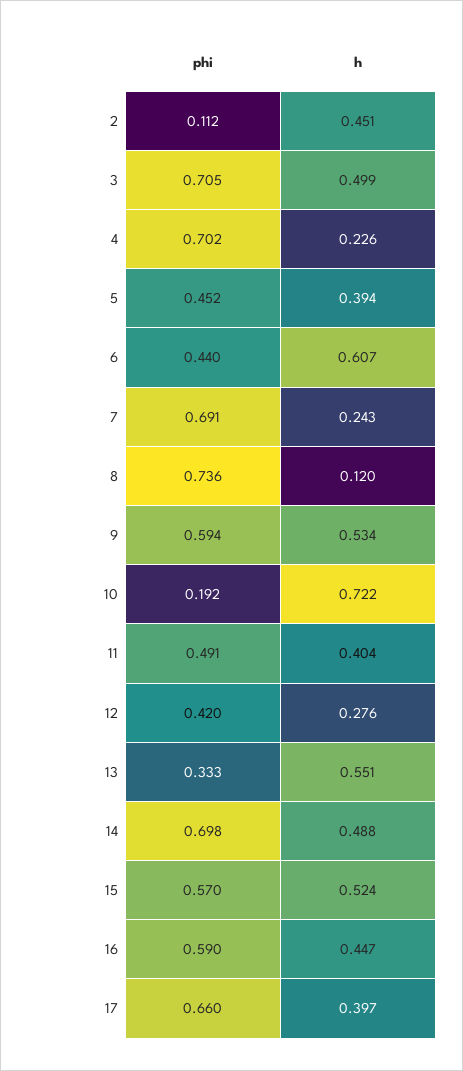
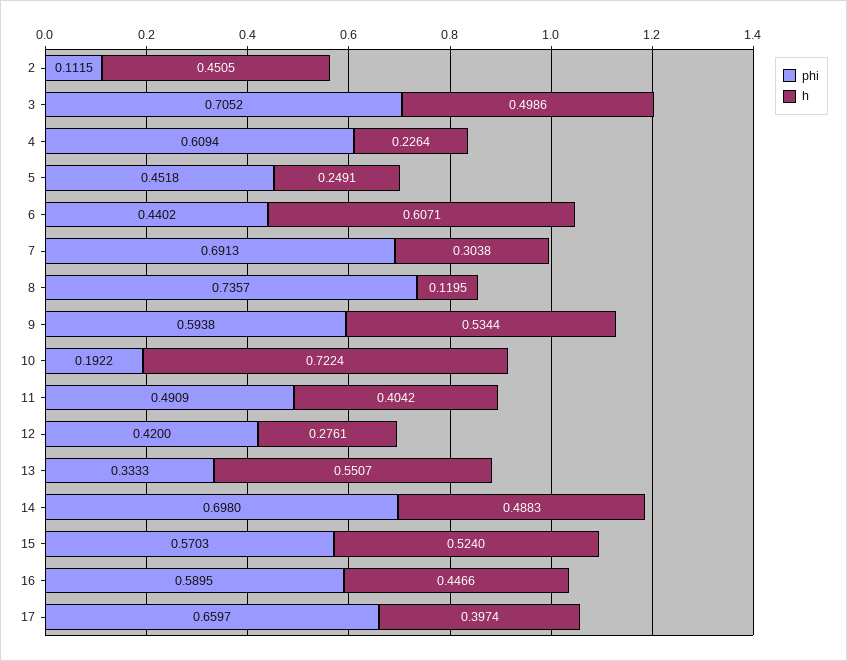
  {
    "phi": {
      "2": 0.1115,
      "3": 0.7052,
-     "4": 0.702,
+     "4": 0.6094,
      "5": 0.4518,
      "6": 0.4402,
      "7": 0.6913,
      "8": 0.7357,
      "9": 0.5938,
      "10": 0.1922,
      "11": 0.4909,
      "12": 0.42,
      "13": 0.3333,
      "14": 0.698,
      "15": 0.5703,
      "16": 0.5895,
      "17": 0.6597
    },
    "h": {
      "2": 0.4505,
      "3": 0.4986,
      "4": 0.2264,
-     "5": 0.394,
+     "5": 0.2491,
      "6": 0.6071,
-     "7": 0.243,
+     "7": 0.3038,
      "8": 0.1195,
      "9": 0.5344,
      "10": 0.7224,
      "11": 0.4042,
      "12": 0.2761,
      "13": 0.5507,
      "14": 0.4883,
      "15": 0.524,
      "16": 0.4466,
      "17": 0.3974
    }
  }

